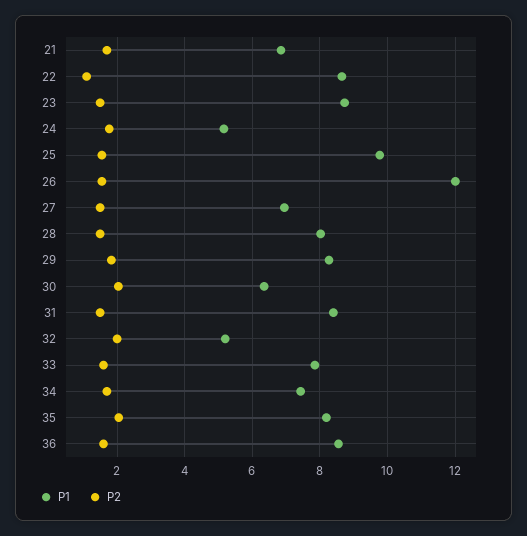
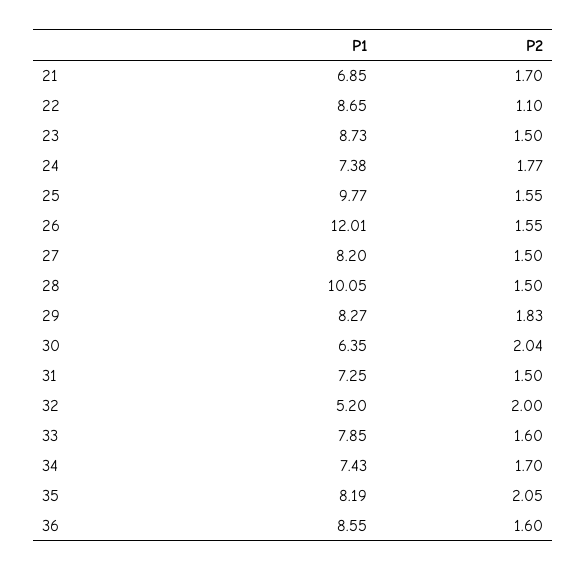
  {
    "P1": {
      "21": 6.85,
      "22": 8.65,
      "23": 8.73,
-     "24": 5.2,
+     "24": 7.38,
      "25": 9.77,
      "26": 12.01,
-     "27": 7,
+     "27": 8.2,
-     "28": 8,
+     "28": 10.05,
      "29": 8.27,
      "30": 6.35,
-     "31": 8.4,
+     "31": 7.25,
      "32": 5.2,
      "33": 7.85,
      "34": 7.43,
      "35": 8.19,
      "36": 8.55
    },
    "P2": {
      "21": 1.7,
      "22": 1.1,
      "23": 1.5,
      "24": 1.77,
      "25": 1.55,
      "26": 1.55,
      "27": 1.5,
      "28": 1.5,
      "29": 1.83,
      "30": 2.04,
      "31": 1.5,
      "32": 2,
      "33": 1.6,
      "34": 1.7,
      "35": 2.05,
      "36": 1.6
    }
  }

